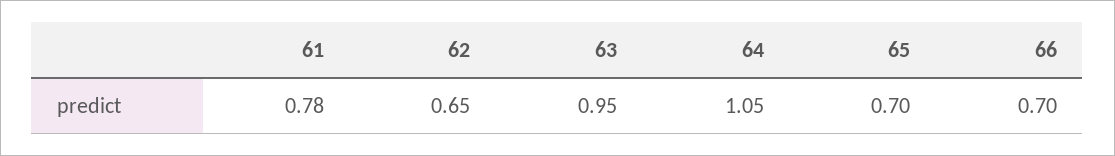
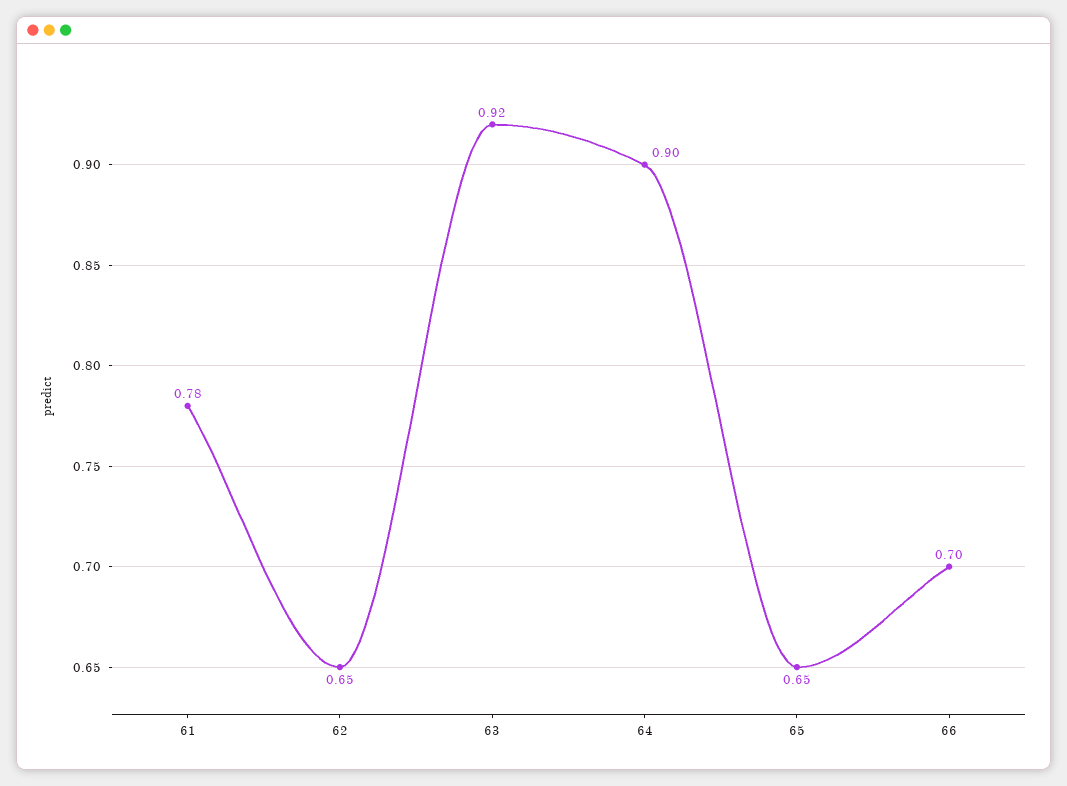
  {
    "61": 0.78,
    "62": 0.65,
-   "63": 0.95,
+   "63": 0.92,
-   "64": 1.05,
+   "64": 0.9,
-   "65": 0.7,
+   "65": 0.65,
    "66": 0.7
  }

